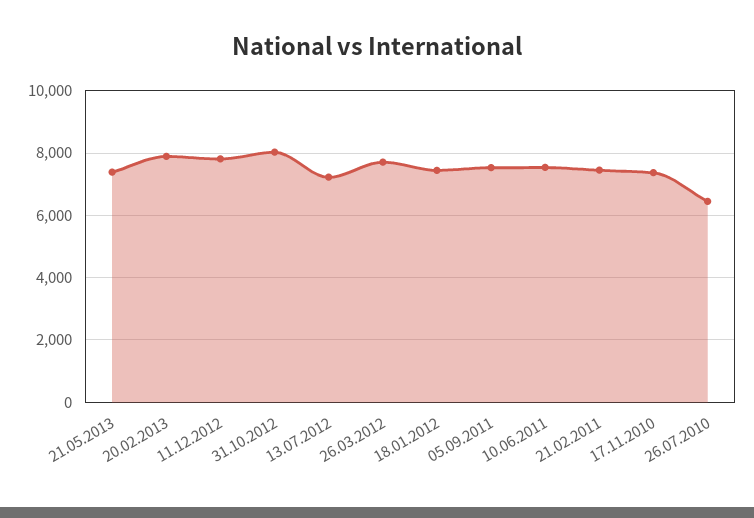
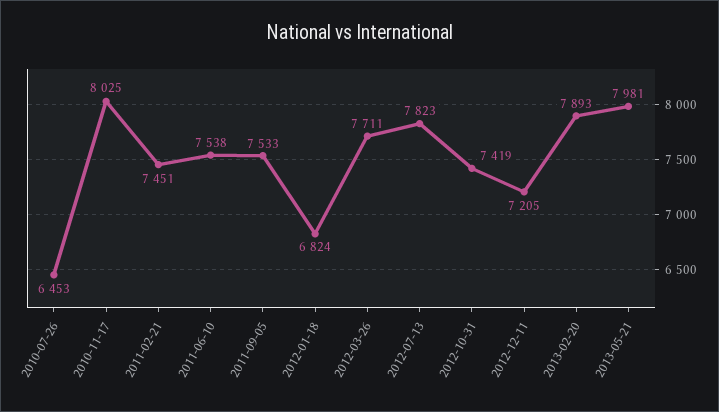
  {
-   "21.05.2013": 7400,
+   "21.05.2013": 7981,
    "20.02.2013": 7893,
-   "11.12.2012": 7800,
+   "11.12.2012": 7205,
-   "31.10.2012": 8000,
+   "31.10.2012": 7419,
-   "13.07.2012": 7200,
+   "13.07.2012": 7823,
    "26.03.2012": 7711,
-   "18.01.2012": 7400,
+   "18.01.2012": 6824,
    "05.09.2011": 7533,
    "10.06.2011": 7538,
    "21.02.2011": 7451,
-   "17.11.2010": 7400,
+   "17.11.2010": 8025,
    "26.07.2010": 6453
  }

